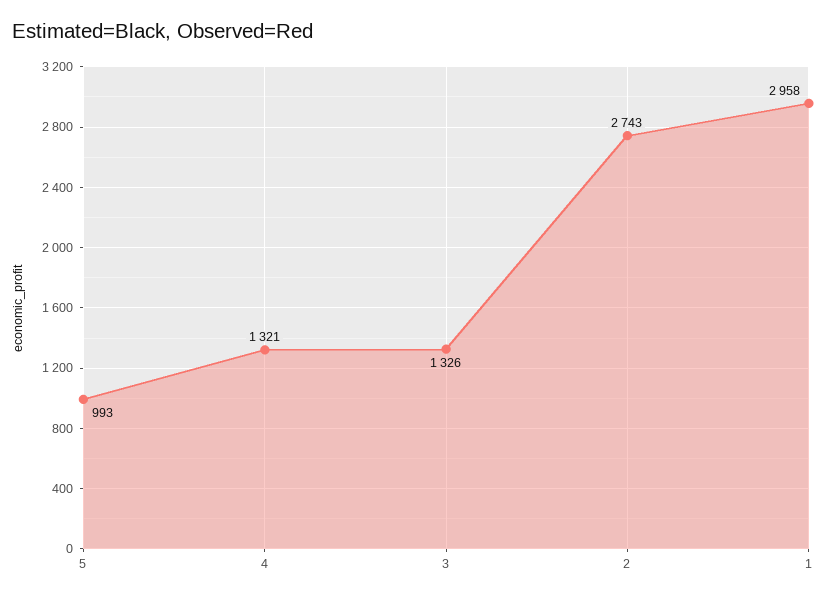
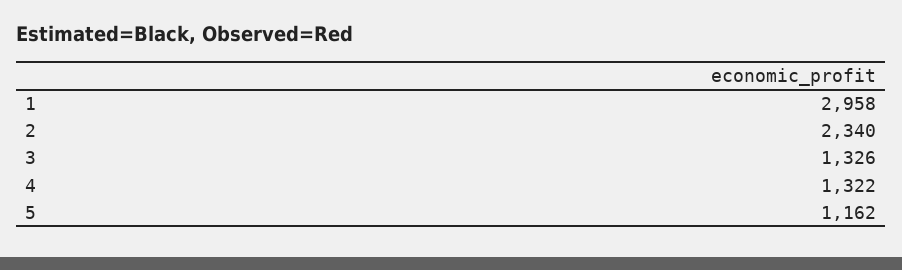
  {
-   "5": 993,
+   "5": 1162,
-   "4": 1321,
+   "4": 1322,
    "3": 1326,
-   "2": 2743,
+   "2": 2340,
    "1": 2958
  }

